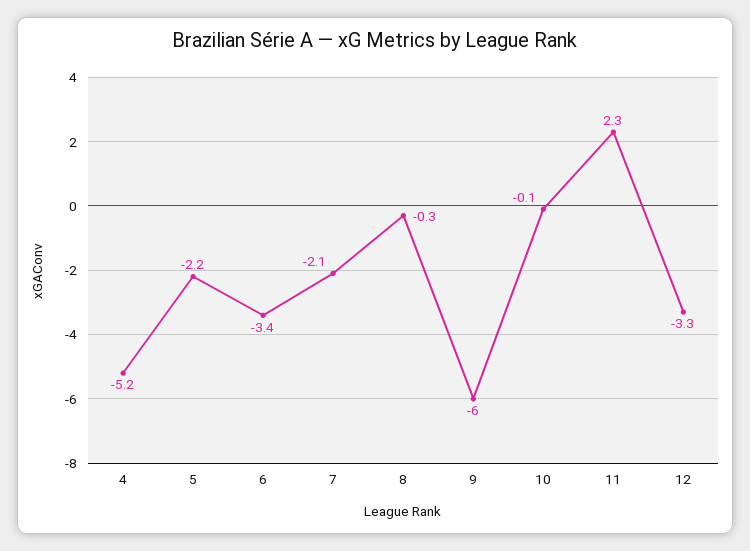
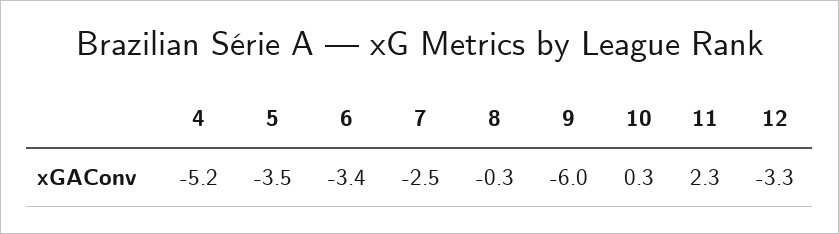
  {
    "4": -5.2,
-   "5": -2.2,
+   "5": -3.5,
    "6": -3.4,
-   "7": -2.1,
+   "7": -2.5,
    "8": -0.3,
    "9": -6,
-   "10": -0.1,
+   "10": 0.3,
    "11": 2.3,
    "12": -3.3
  }

